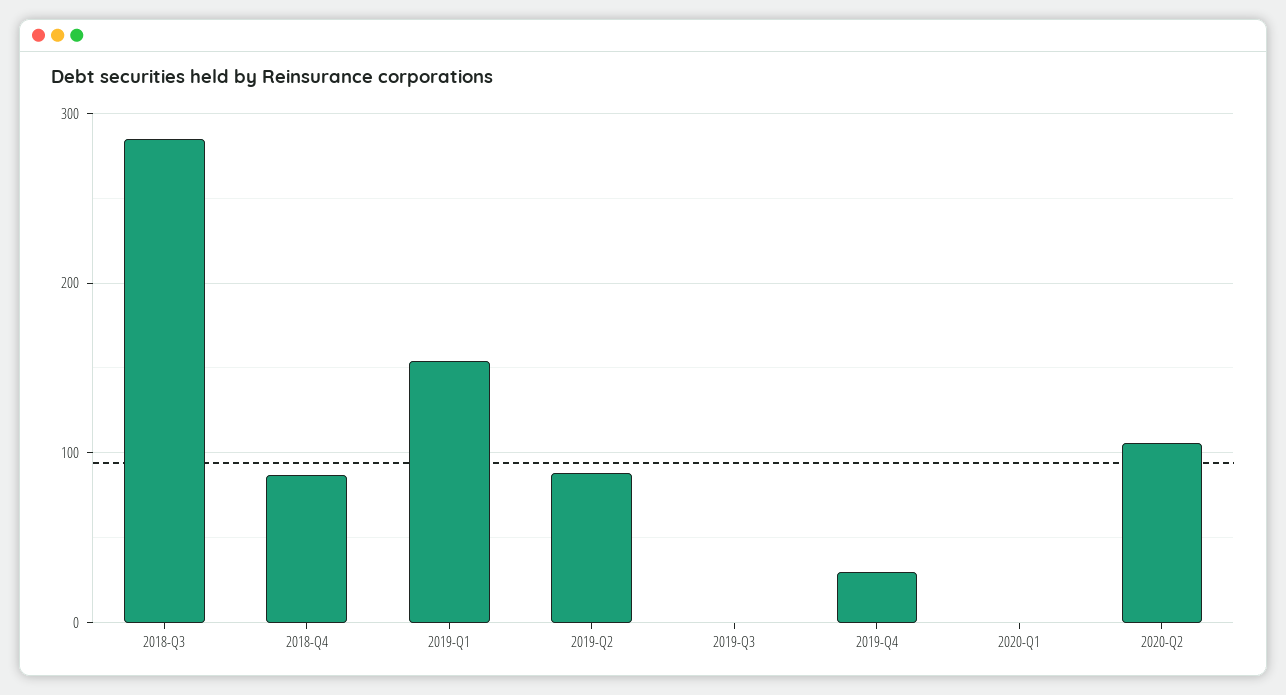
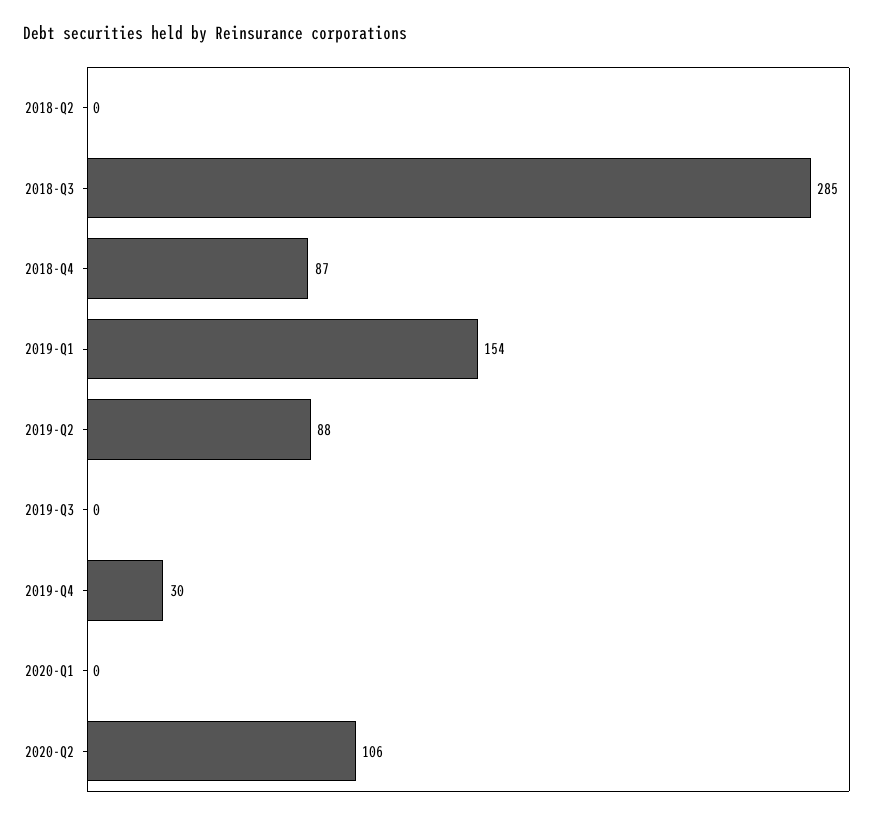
  {
    "2018-Q3": 285,
    "2018-Q4": 87,
    "2019-Q1": 154,
    "2019-Q2": 88,
    "2019-Q3": 0,
    "2019-Q4": 30,
    "2020-Q1": 0,
-   "2020-Q2": 106
+   "2020-Q2": 106,
+   "2018-Q2": 0
  }

